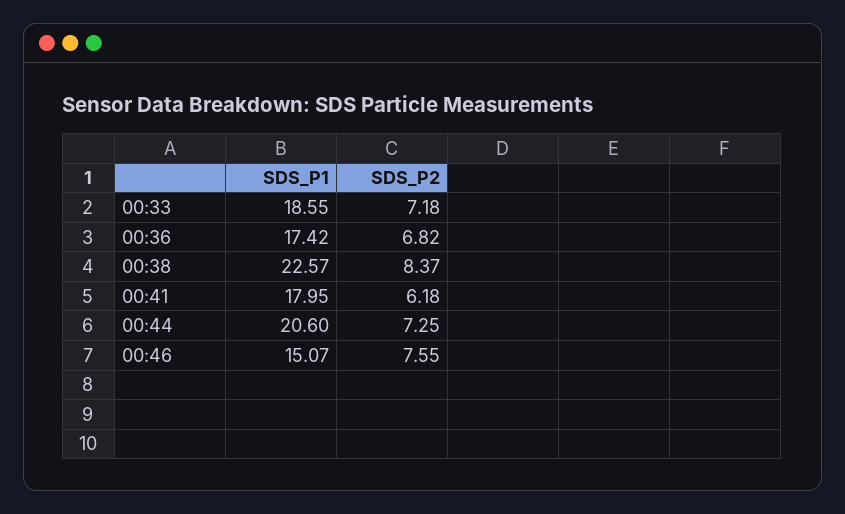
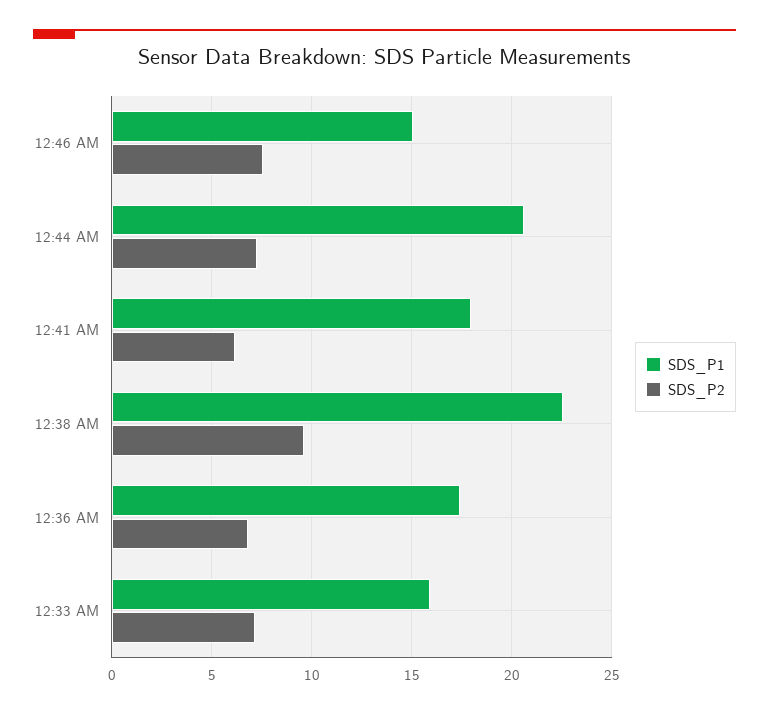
  {
    "SDS_P1": {
-     "00:33": 18.55,
+     "00:33": 16,
      "00:36": 17.42,
      "00:38": 22.57,
      "00:41": 17.95,
      "00:44": 20.6,
      "00:46": 15.07
    },
    "SDS_P2": {
      "00:33": 7.18,
      "00:36": 6.82,
-     "00:38": 8.37,
+     "00:38": 9.5,
      "00:41": 6.18,
      "00:44": 7.25,
      "00:46": 7.55
    }
  }

